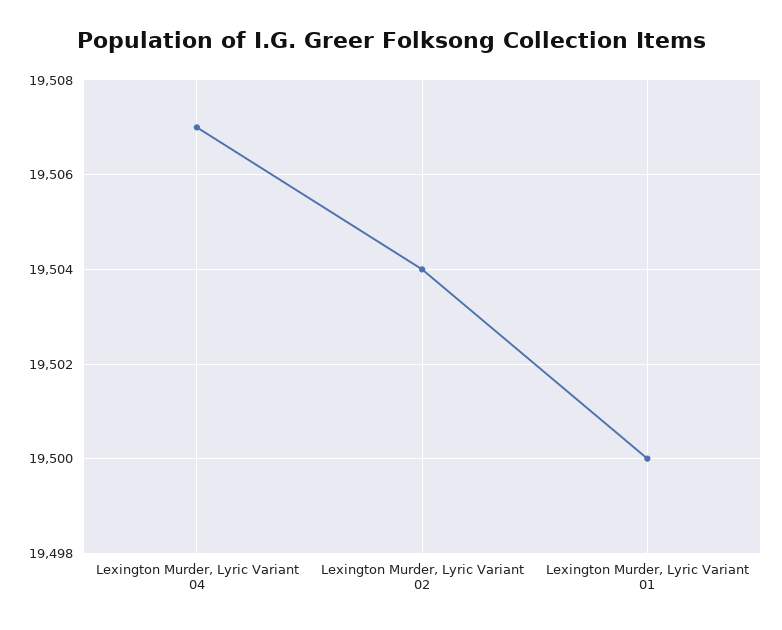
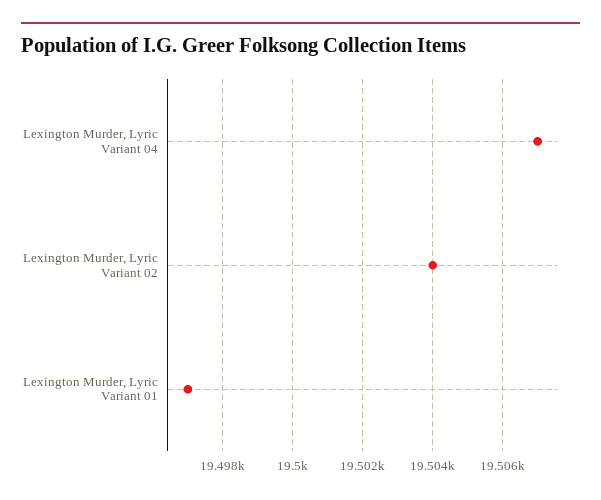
  {
    "Lexington Murder, Lyric Variant 04": 19507,
    "Lexington Murder, Lyric Variant 02": 19504,
-   "Lexington Murder, Lyric Variant 01": 19500
+   "Lexington Murder, Lyric Variant 01": 19497
  }

